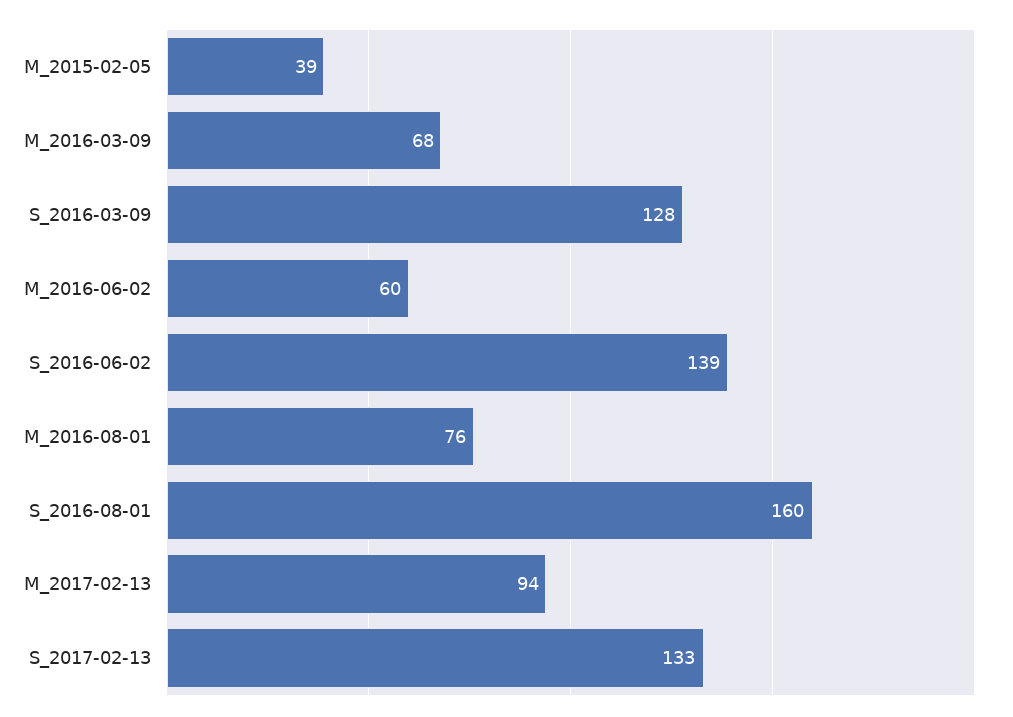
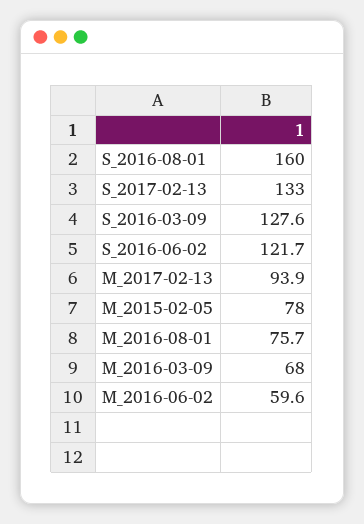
  {
-   "M_2015-02-05": 39,
+   "M_2015-02-05": 78,
    "M_2016-03-09": 68,
    "S_2016-03-09": 127.6,
    "M_2016-06-02": 59.6,
-   "S_2016-06-02": 139,
+   "S_2016-06-02": 121.7,
    "M_2016-08-01": 75.7,
    "S_2016-08-01": 160,
    "M_2017-02-13": 93.9,
    "S_2017-02-13": 133
  }

